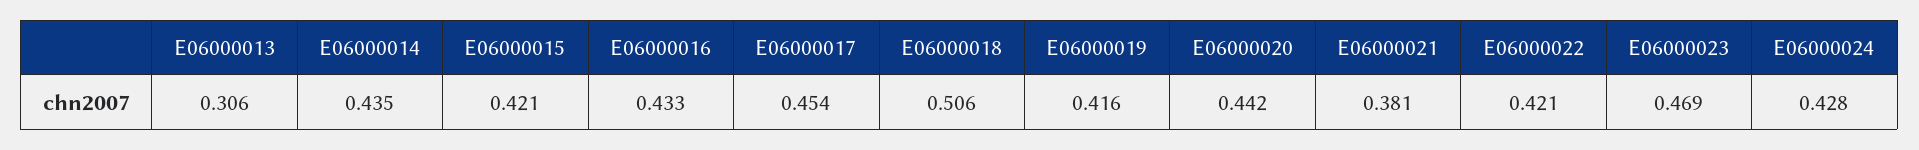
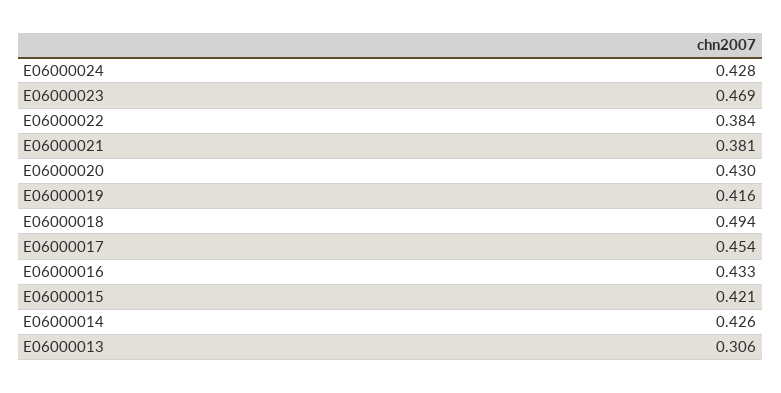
  {
    "E06000013": 0.306,
-   "E06000014": 0.435,
+   "E06000014": 0.426,
    "E06000015": 0.421,
    "E06000016": 0.433,
    "E06000017": 0.454,
-   "E06000018": 0.506,
+   "E06000018": 0.494,
    "E06000019": 0.416,
-   "E06000020": 0.442,
+   "E06000020": 0.43,
    "E06000021": 0.381,
-   "E06000022": 0.421,
+   "E06000022": 0.384,
    "E06000023": 0.469,
    "E06000024": 0.428
  }

